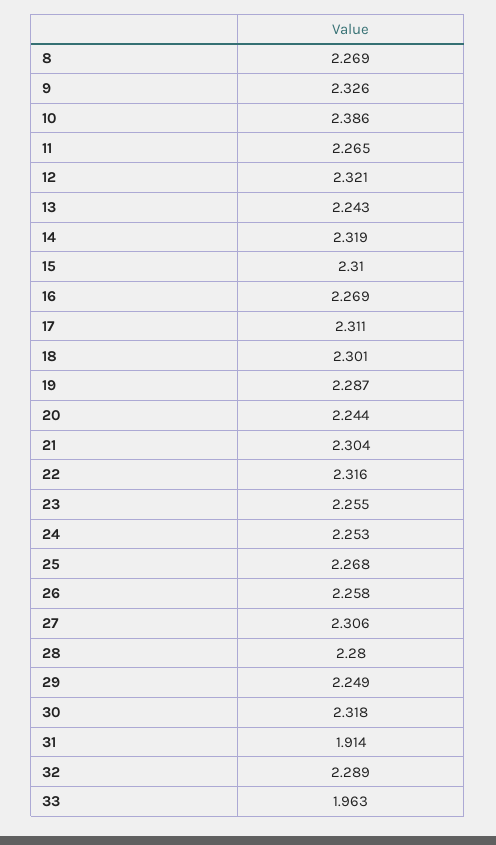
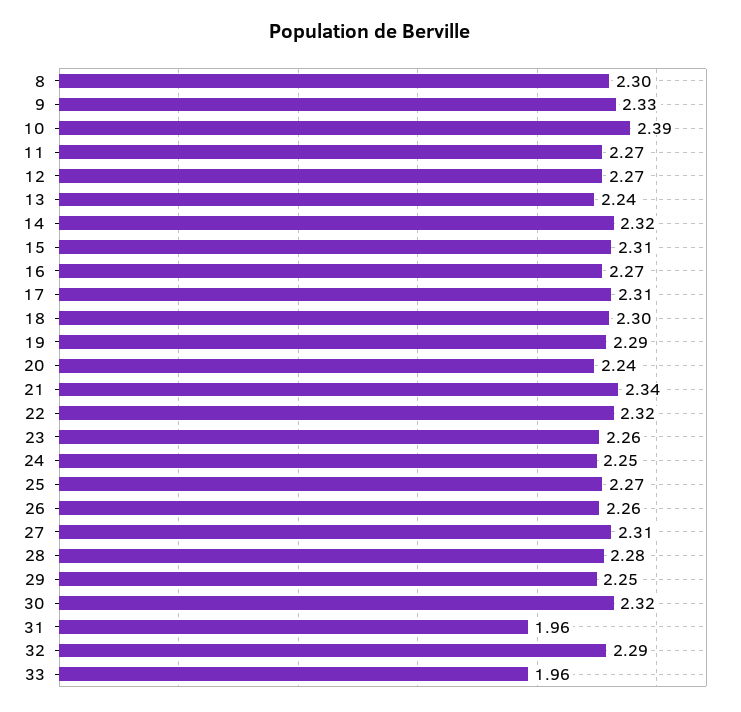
  {
-   "8": 2.269,
+   "8": 2.3,
    "9": 2.326,
    "10": 2.386,
    "11": 2.265,
-   "12": 2.321,
+   "12": 2.27,
    "13": 2.243,
    "14": 2.319,
    "15": 2.31,
    "16": 2.269,
    "17": 2.311,
    "18": 2.301,
    "19": 2.287,
    "20": 2.244,
-   "21": 2.304,
+   "21": 2.34,
    "22": 2.316,
    "23": 2.255,
    "24": 2.253,
    "25": 2.268,
    "26": 2.258,
    "27": 2.306,
    "28": 2.28,
    "29": 2.249,
    "30": 2.318,
-   "31": 1.914,
+   "31": 1.96,
    "32": 2.289,
    "33": 1.963
  }

